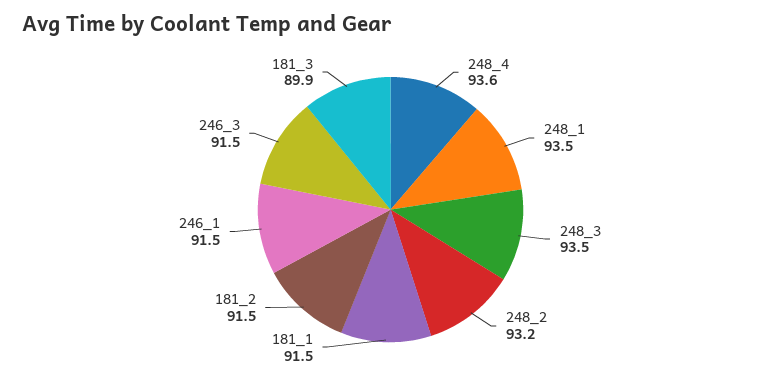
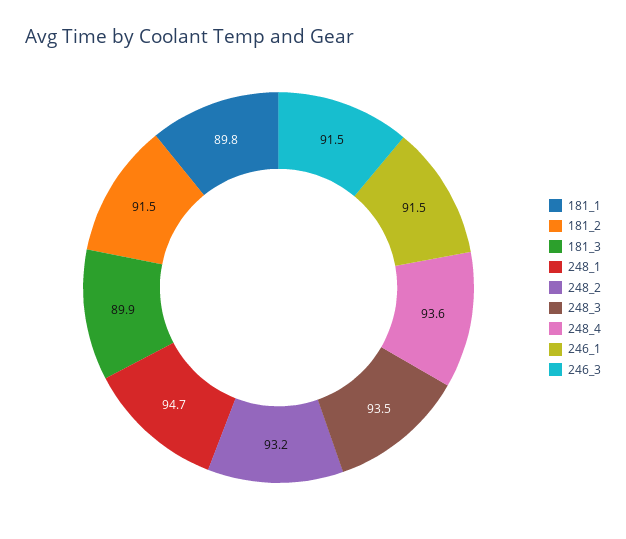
  {
    "248_4": 93.6,
-   "248_1": 93.5,
+   "248_1": 94.7,
    "248_3": 93.5,
    "248_2": 93.2,
-   "181_1": 91.5,
+   "181_1": 89.8,
    "181_2": 91.5,
    "246_1": 91.5,
    "246_3": 91.5,
    "181_3": 89.9
  }

